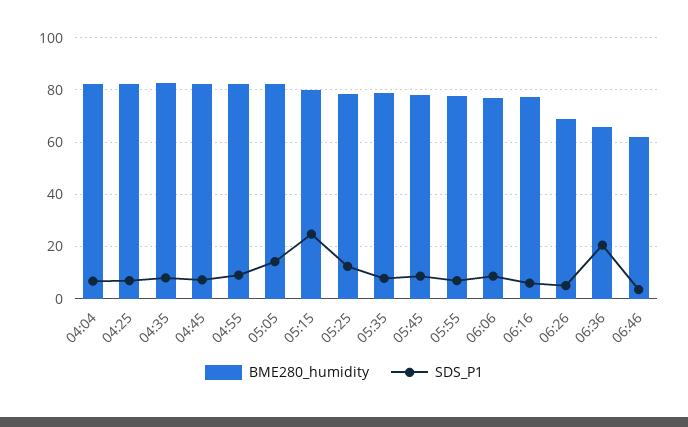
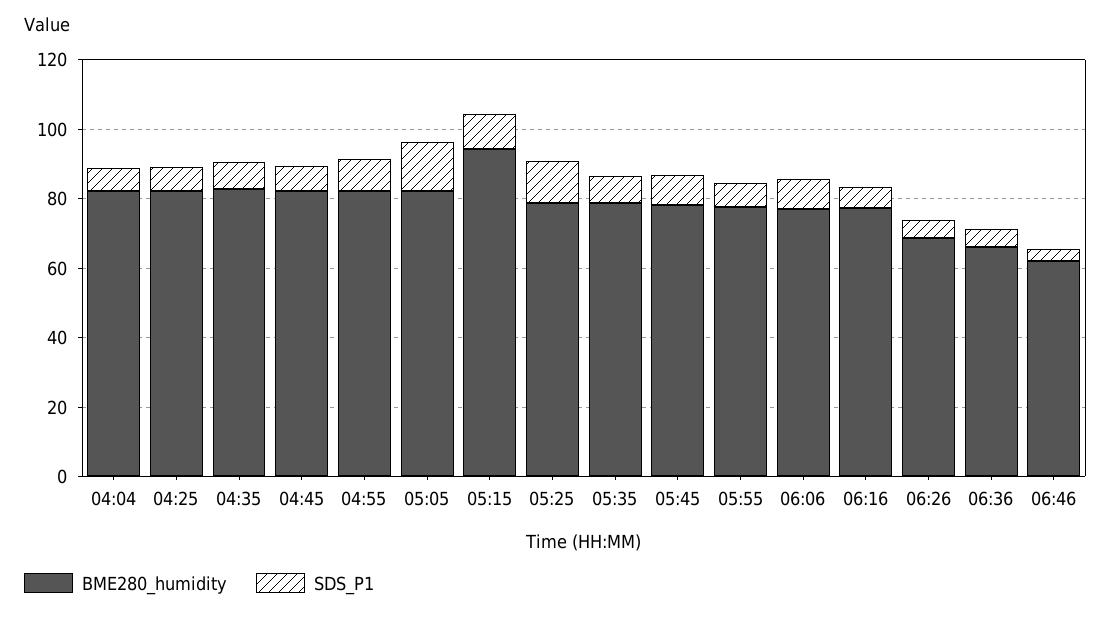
  {
    "BME280_humidity": {
      "04:04": 82.5,
      "04:25": 82.5,
      "04:35": 82.5,
      "04:45": 82.5,
      "04:55": 82.5,
      "05:05": 82.5,
-     "05:15": 80,
+     "05:15": 95,
      "05:25": 77.5,
      "05:35": 80,
      "05:45": 77.5,
      "05:55": 77.5,
      "06:06": 77.5,
      "06:16": 77.5,
      "06:26": 70,
      "06:36": 65,
      "06:46": 62.5
    },
    "SDS_P1": {
      "04:04": 7.5,
      "04:25": 7.5,
      "04:35": 7.5,
      "04:45": 7.5,
      "04:55": 10,
      "05:05": 15,
-     "05:15": 25,
+     "05:15": 10,
      "05:25": 12.5,
      "05:35": 7.5,
      "05:45": 7.5,
      "05:55": 7.5,
      "06:06": 7.5,
      "06:16": 5,
      "06:26": 5,
-     "06:36": 20,
+     "06:36": 5,
      "06:46": 2.5
    }
  }

